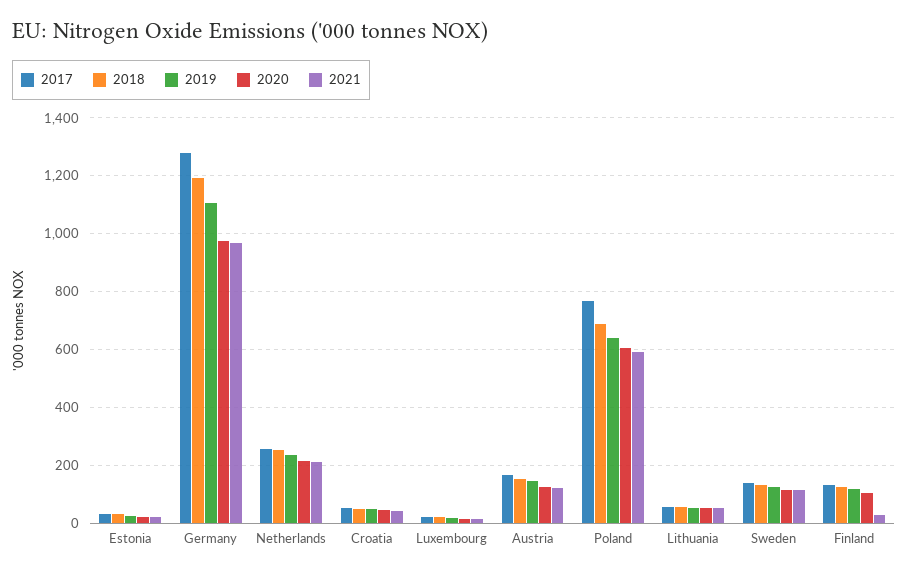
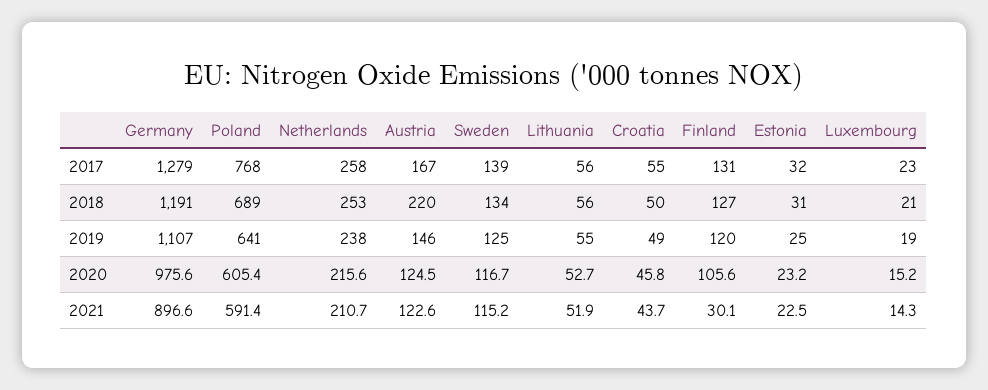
  {
    "2017": {
      "Estonia": 32,
      "Germany": 1279,
      "Netherlands": 258,
      "Croatia": 55,
      "Luxembourg": 23,
      "Austria": 167,
      "Poland": 768,
      "Lithuania": 56,
      "Sweden": 139,
      "Finland": 131
    },
    "2018": {
      "Estonia": 31,
      "Germany": 1191,
      "Netherlands": 253,
      "Croatia": 50,
      "Luxembourg": 21,
-     "Austria": 150,
+     "Austria": 220,
      "Poland": 689,
      "Lithuania": 56,
      "Sweden": 134,
      "Finland": 127
    },
    "2019": {
      "Estonia": 25,
      "Germany": 1107,
      "Netherlands": 238,
      "Croatia": 49,
      "Luxembourg": 19,
      "Austria": 146,
      "Poland": 641,
      "Lithuania": 55,
      "Sweden": 125,
      "Finland": 120
    },
    "2020": {
      "Estonia": 23.2,
      "Germany": 975.6,
      "Netherlands": 215.6,
      "Croatia": 45.8,
      "Luxembourg": 15.2,
      "Austria": 124.5,
      "Poland": 605.4,
      "Lithuania": 52.7,
      "Sweden": 116.7,
      "Finland": 105.6
    },
    "2021": {
      "Estonia": 22.5,
-     "Germany": 975,
+     "Germany": 896.6,
      "Netherlands": 210.7,
      "Croatia": 43.7,
      "Luxembourg": 14.3,
      "Austria": 122.6,
      "Poland": 591.4,
      "Lithuania": 51.9,
      "Sweden": 115.2,
      "Finland": 30.1
    }
  }

